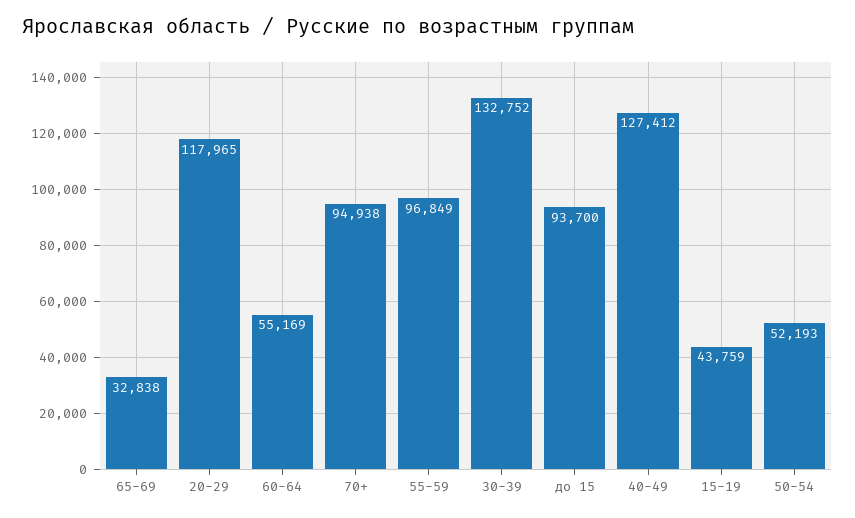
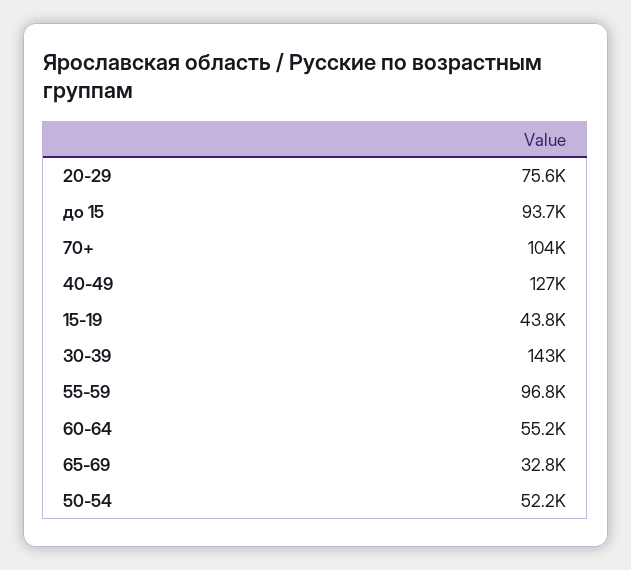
  {
    "65-69": 32838,
-   "20-29": 117965,
+   "20-29": 75600,
    "60-64": 55169,
-   "70+": 94938,
+   "70+": 104000,
    "55-59": 96849,
-   "30-39": 132752,
+   "30-39": 143000,
    "до 15": 93700,
    "40-49": 127412,
    "15-19": 43759,
    "50-54": 52193
  }

